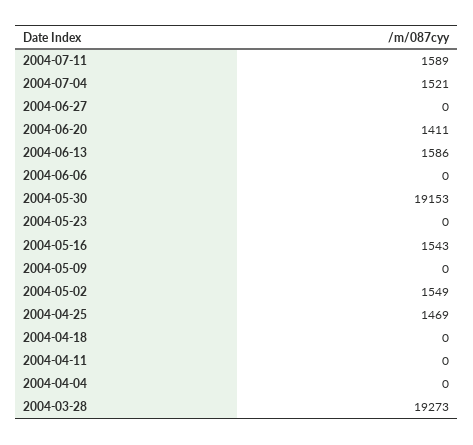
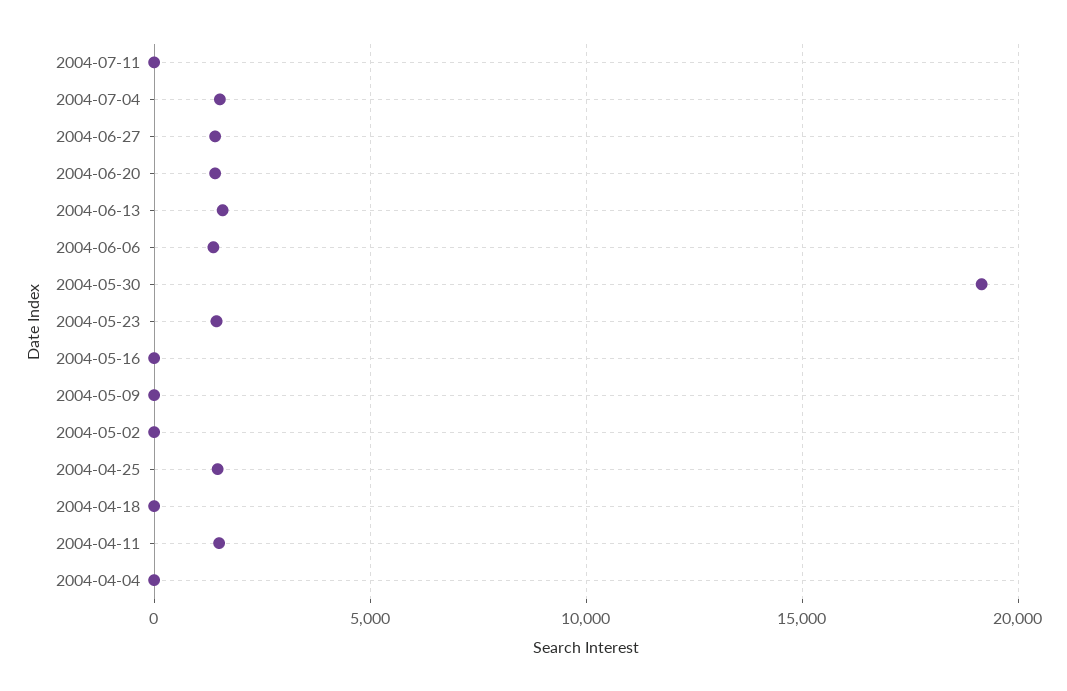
  {
-   "2004-07-11": 1589,
+   "2004-07-11": 0,
    "2004-07-04": 1521,
-   "2004-06-27": 0,
+   "2004-06-27": 1500,
    "2004-06-20": 1411,
    "2004-06-13": 1586,
-   "2004-06-06": 0,
+   "2004-06-06": 1500,
    "2004-05-30": 19153,
-   "2004-05-23": 0,
+   "2004-05-23": 1500,
-   "2004-05-16": 1543,
+   "2004-05-16": 0,
    "2004-05-09": 0,
-   "2004-05-02": 1549,
+   "2004-05-02": 0,
    "2004-04-25": 1469,
    "2004-04-18": 0,
-   "2004-04-11": 0,
+   "2004-04-11": 1500,
-   "2004-04-04": 0,
+   "2004-04-04": 0
-   "2004-03-28": 19273
  }

